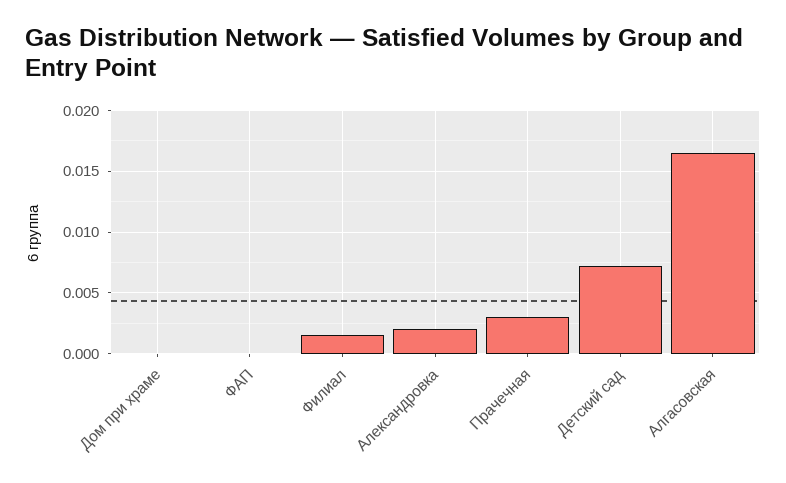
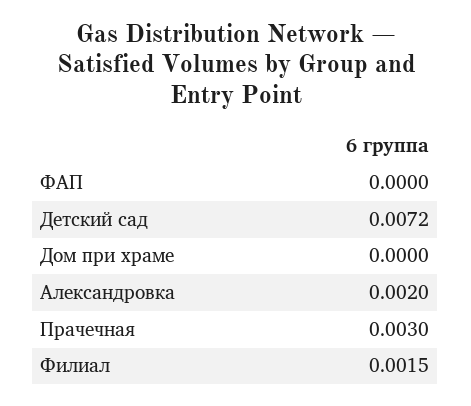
  {
    "Дом при храме": 0,
    "ФАП": 0,
    "Филиал": 0.0015,
    "Александровка": 0.002,
    "Прачечная": 0.003,
-   "Детский сад": 0.0072,
+   "Детский сад": 0.0072
-   "Алгасовская": 0.0165
  }

